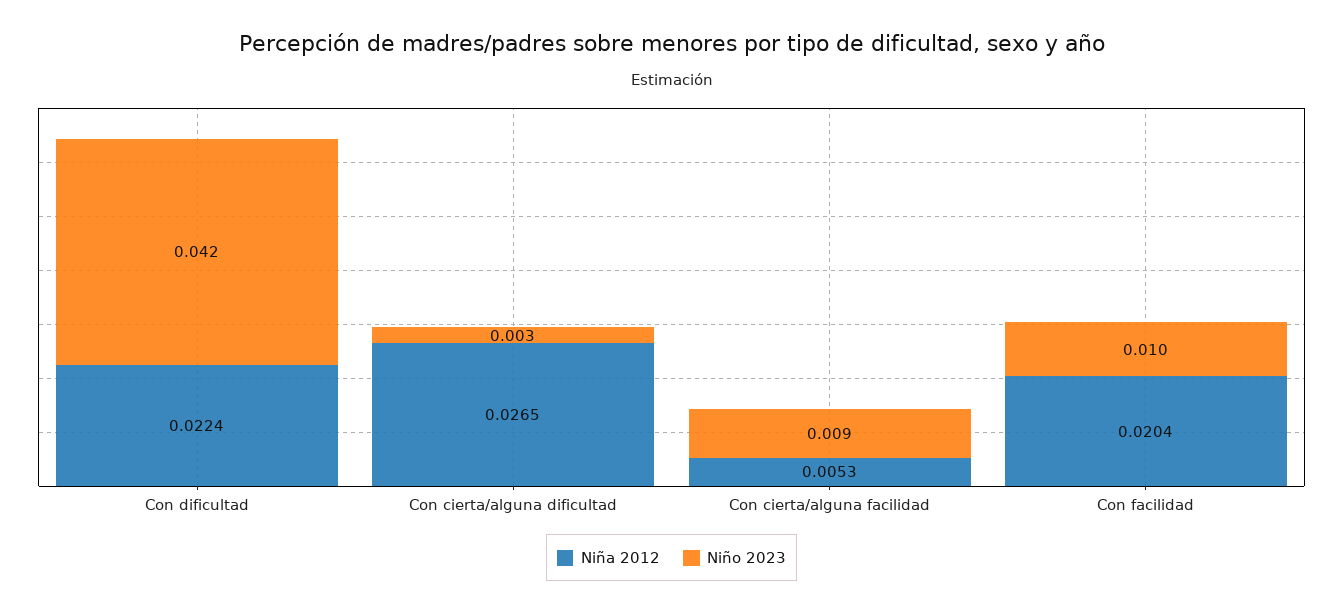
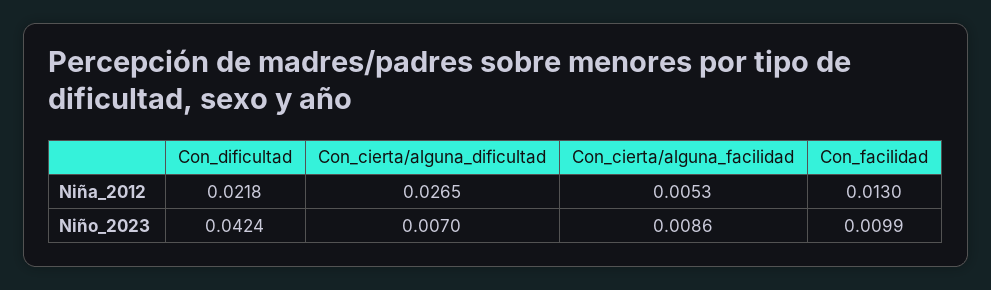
  {
    "Niña 2012": {
-     "Con dificultad": 0.0224,
+     "Con dificultad": 0.0218,
      "Con cierta/alguna dificultad": 0.0265,
      "Con cierta/alguna facilidad": 0.0053,
-     "Con facilidad": 0.0204
+     "Con facilidad": 0.013
    },
    "Niño 2023": {
      "Con dificultad": 0.0424,
-     "Con cierta/alguna dificultad": 0.003,
+     "Con cierta/alguna dificultad": 0.007,
      "Con cierta/alguna facilidad": 0.0086,
      "Con facilidad": 0.0099
    }
  }

